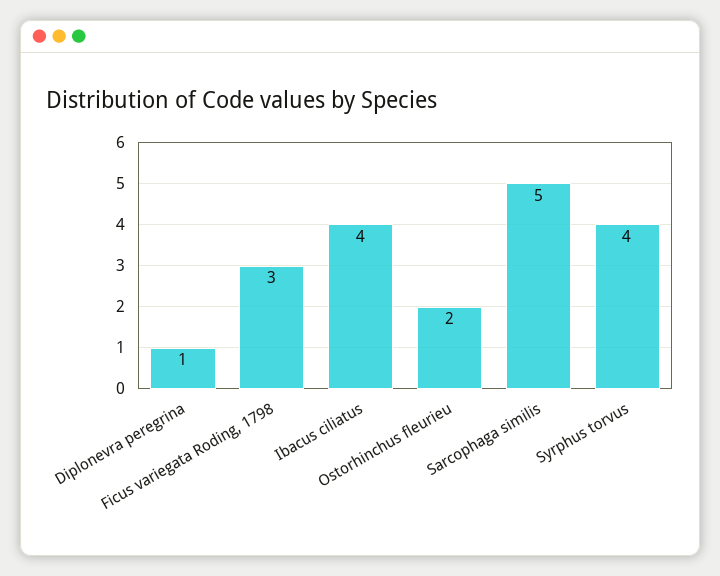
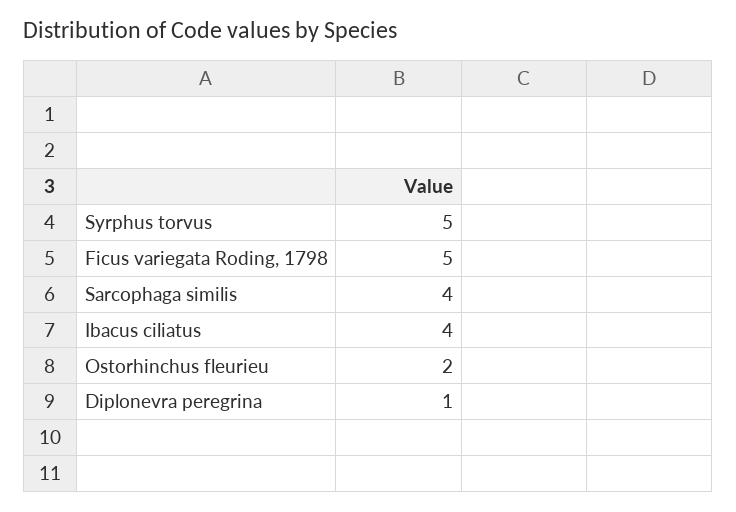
  {
    "Diplonevra peregrina": 1,
-   "Ficus variegata Roding, 1798": 3,
+   "Ficus variegata Roding, 1798": 5,
    "Ibacus ciliatus": 4,
    "Ostorhinchus fleurieu": 2,
-   "Sarcophaga similis": 5,
+   "Sarcophaga similis": 4,
-   "Syrphus torvus": 4
+   "Syrphus torvus": 5
  }

